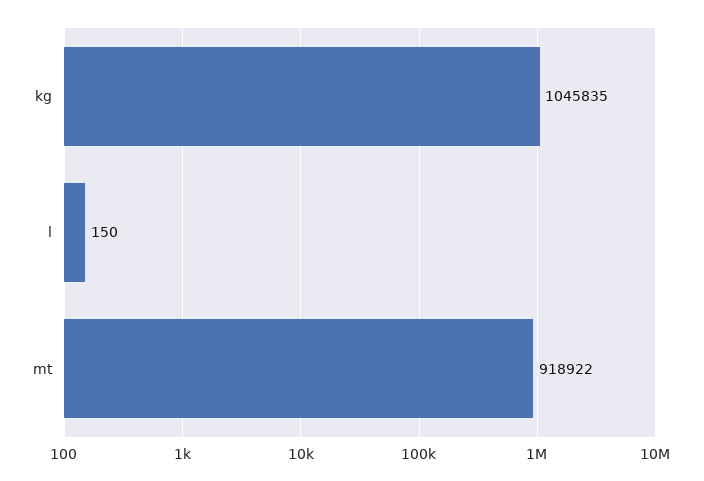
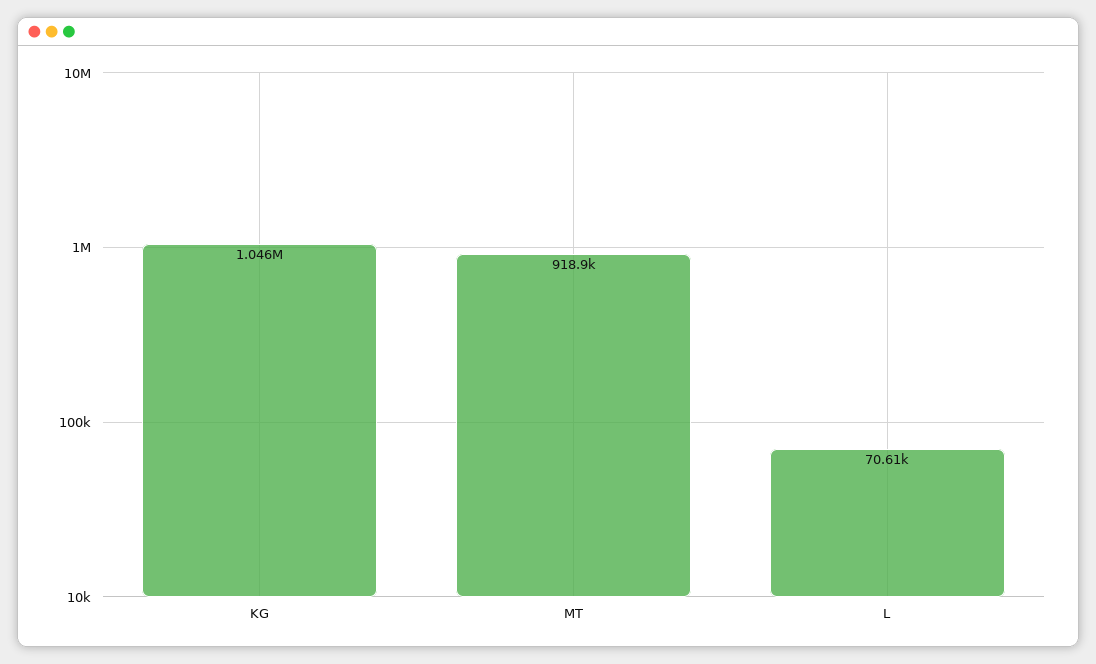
  {
    "kg": 1045835,
-   "l": 150,
+   "l": 70610,
    "mt": 918922
  }

